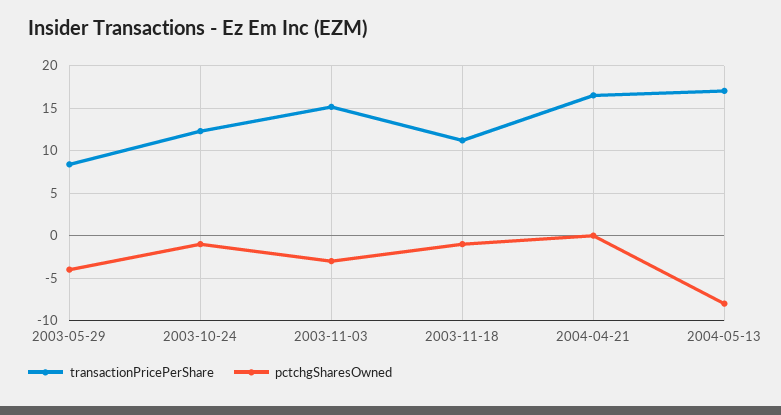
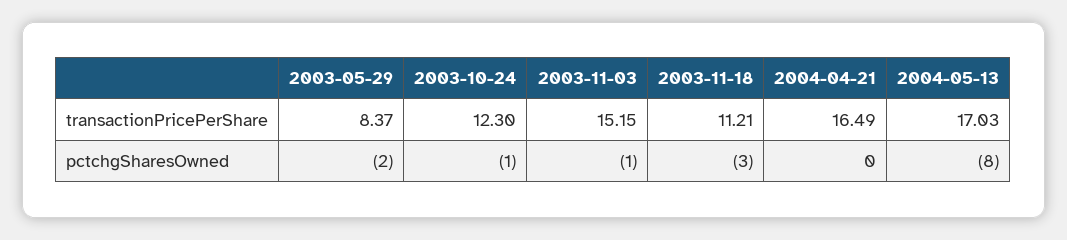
  {
    "transactionPricePerShare": {
      "2003-05-29": 8.37,
      "2003-10-24": 12.3,
      "2003-11-03": 15.15,
      "2003-11-18": 11.21,
      "2004-04-21": 16.49,
      "2004-05-13": 17.03
    },
    "pctchgSharesOwned": {
-     "2003-05-29": -4,
+     "2003-05-29": -2,
      "2003-10-24": -1,
-     "2003-11-03": -3,
+     "2003-11-03": -1,
-     "2003-11-18": -1,
+     "2003-11-18": -3,
      "2004-04-21": 0,
      "2004-05-13": -8
    }
  }

